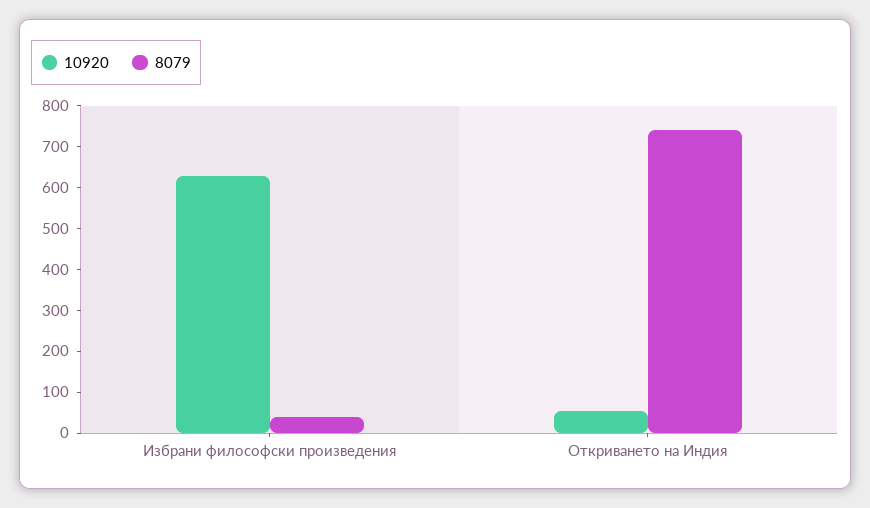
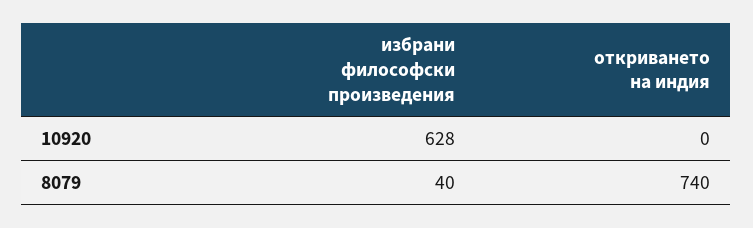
  {
    "10920": {
      "Избрани философски произведения": 628,
-     "Откриването на Индия": 60
+     "Откриването на Индия": 0
    },
    "8079": {
      "Избрани философски произведения": 40,
      "Откриването на Индия": 740
    }
  }

